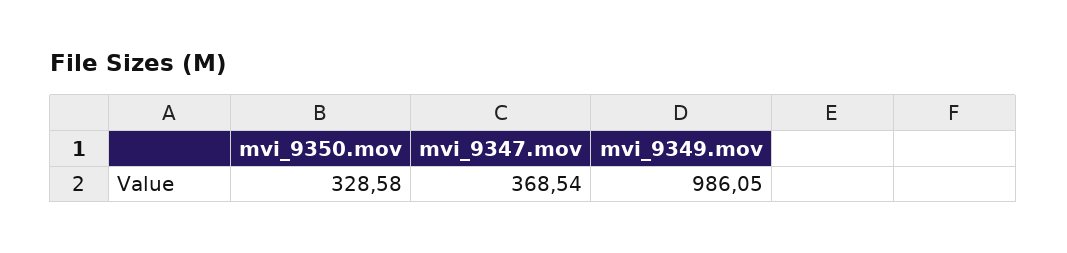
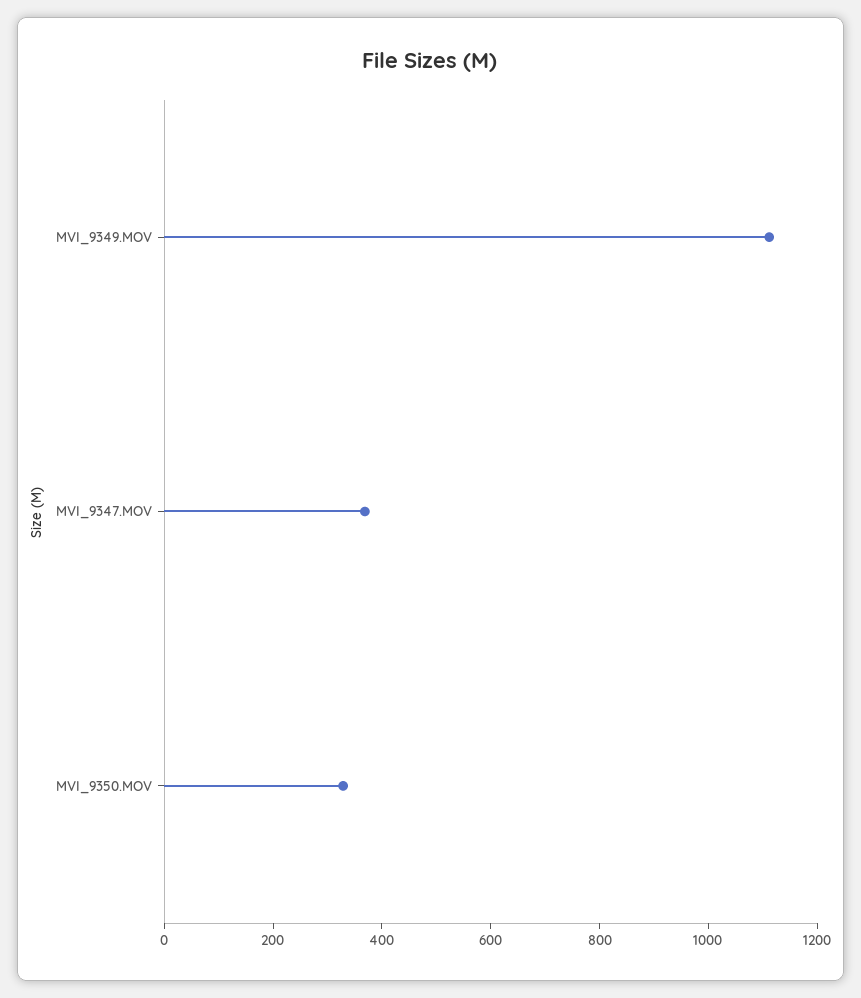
  {
    "mvi_9350.mov": 328.58,
    "mvi_9347.mov": 368.54,
-   "mvi_9349.mov": 986.05
+   "mvi_9349.mov": 1100
  }

